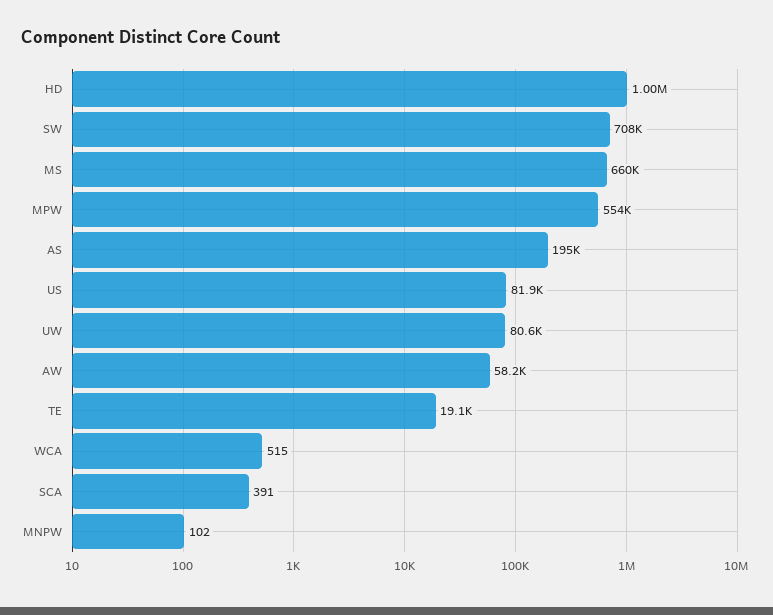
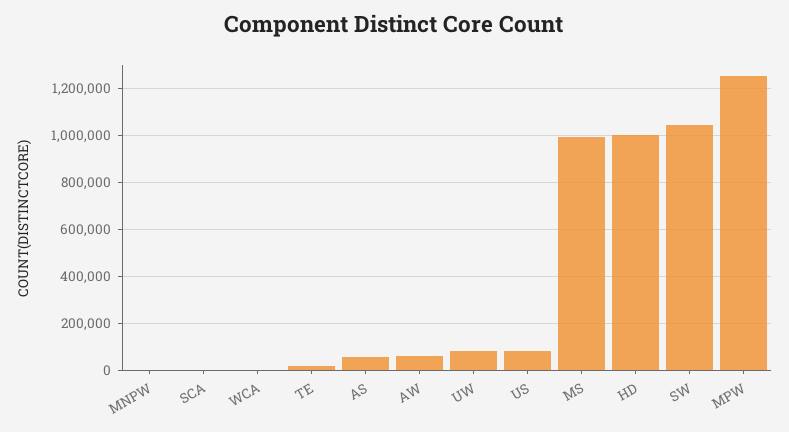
  {
    "HD": 1000000,
-   "SW": 708000,
+   "SW": 1050000,
-   "MS": 660000,
+   "MS": 1000000,
-   "MPW": 554000,
+   "MPW": 1250000,
-   "AS": 195000,
+   "AS": 50000,
    "US": 81900,
    "UW": 80600,
    "AW": 58200,
    "TE": 19100,
    "WCA": 515,
    "SCA": 391,
    "MNPW": 102
  }

